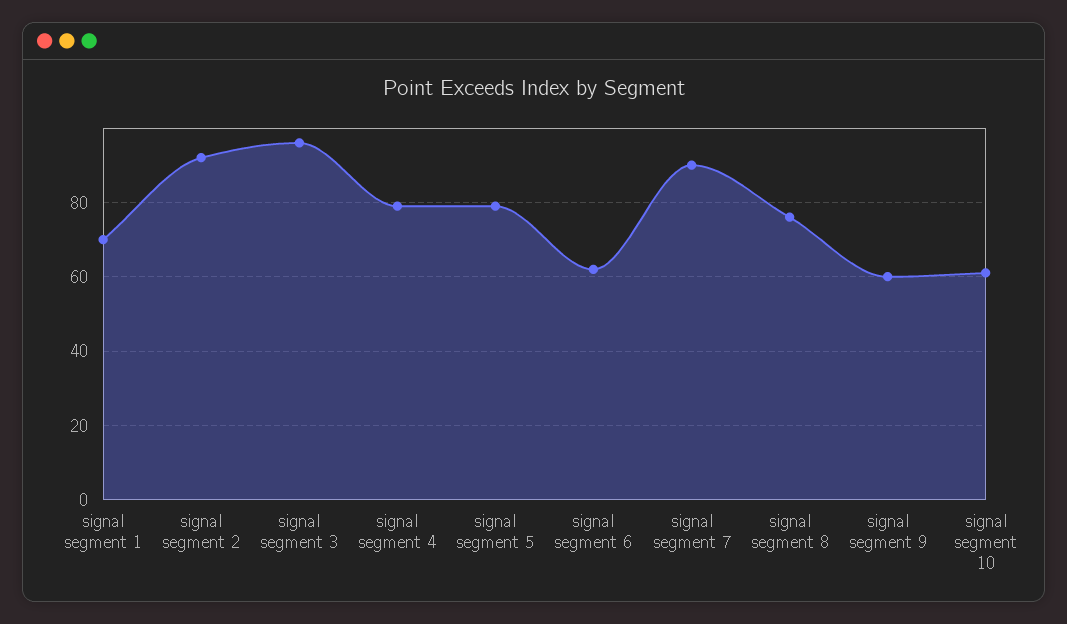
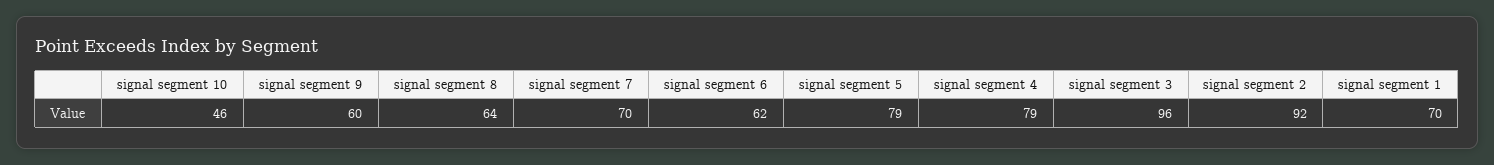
  {
    "signal segment 1": 70,
    "signal segment 2": 92,
    "signal segment 3": 96,
    "signal segment 4": 79,
    "signal segment 5": 79,
    "signal segment 6": 62,
-   "signal segment 7": 90,
+   "signal segment 7": 70,
-   "signal segment 8": 75,
+   "signal segment 8": 64,
    "signal segment 9": 60,
-   "signal segment 10": 60
+   "signal segment 10": 46
  }

